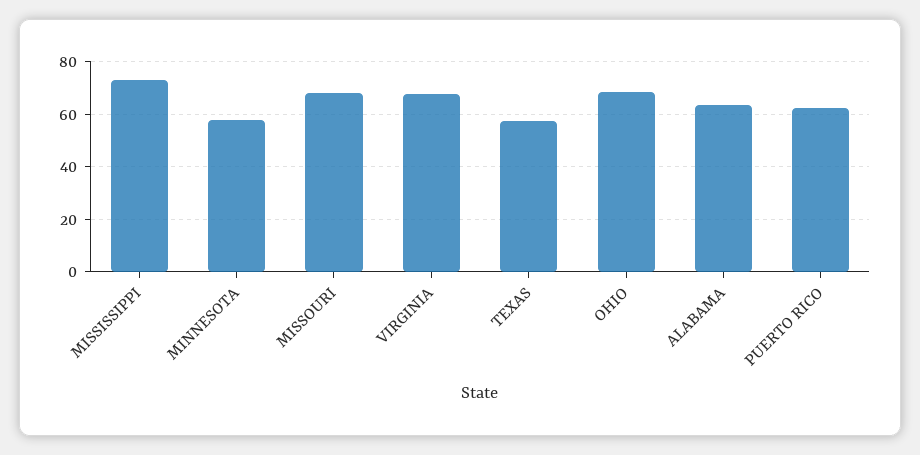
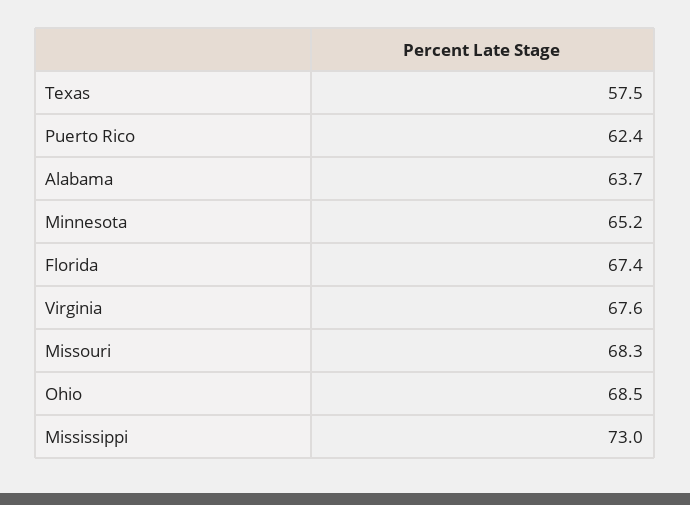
  {
    "MISSISSIPPI": 73,
-   "MINNESOTA": 57.5,
+   "MINNESOTA": 65.2,
    "MISSOURI": 68.3,
    "VIRGINIA": 67.6,
    "TEXAS": 57.5,
    "OHIO": 68.5,
    "ALABAMA": 63.7,
-   "PUERTO RICO": 62.4
+   "PUERTO RICO": 62.4,
+   "Florida": 67.4
  }

